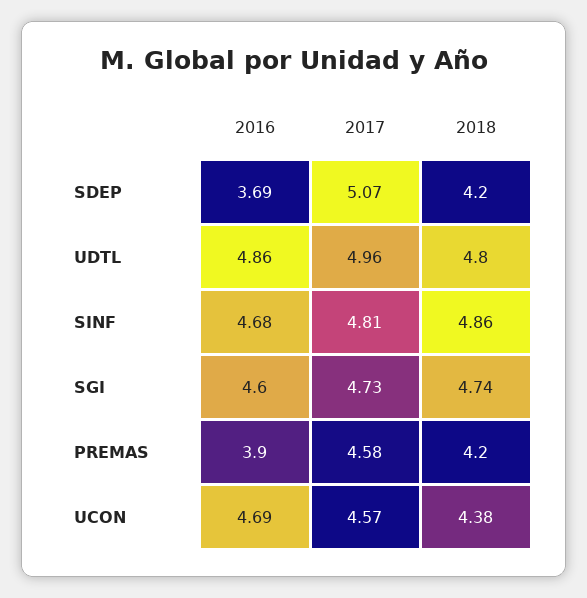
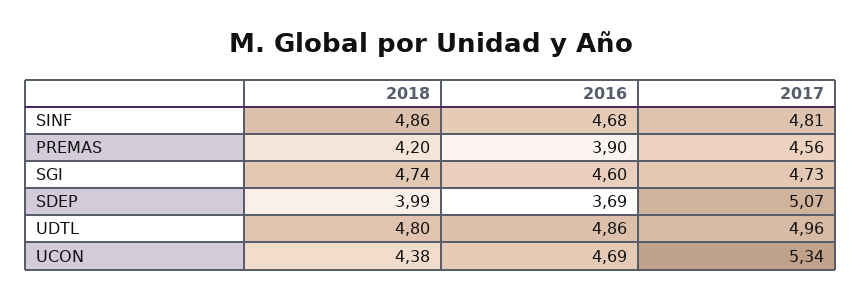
  {
    "2016": {
      "SDEP": 3.69,
      "UDTL": 4.86,
      "SINF": 4.68,
      "SGI": 4.6,
      "PREMAS": 3.9,
      "UCON": 4.69
    },
    "2017": {
      "SDEP": 5.07,
      "UDTL": 4.96,
      "SINF": 4.81,
      "SGI": 4.73,
-     "PREMAS": 4.58,
+     "PREMAS": 4.56,
-     "UCON": 4.57
+     "UCON": 5.34
    },
    "2018": {
-     "SDEP": 4.2,
+     "SDEP": 3.99,
      "UDTL": 4.8,
      "SINF": 4.86,
      "SGI": 4.74,
      "PREMAS": 4.2,
      "UCON": 4.38
    }
  }

